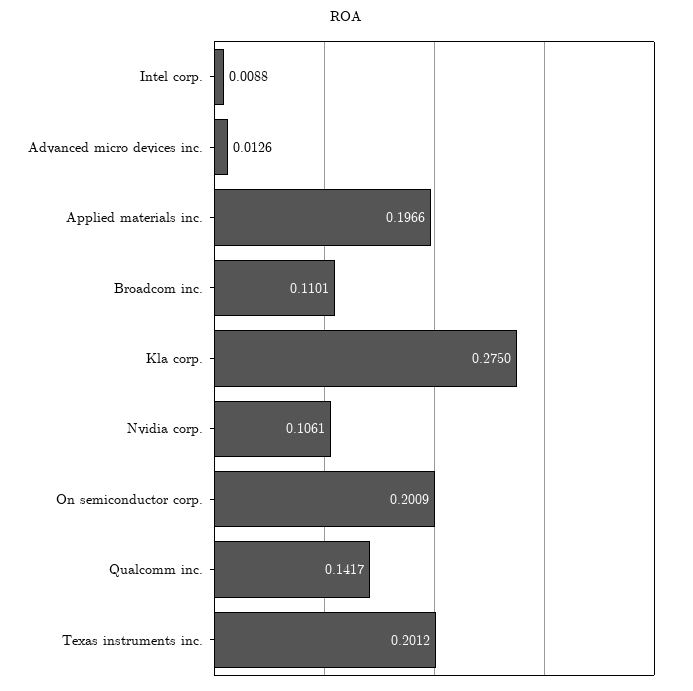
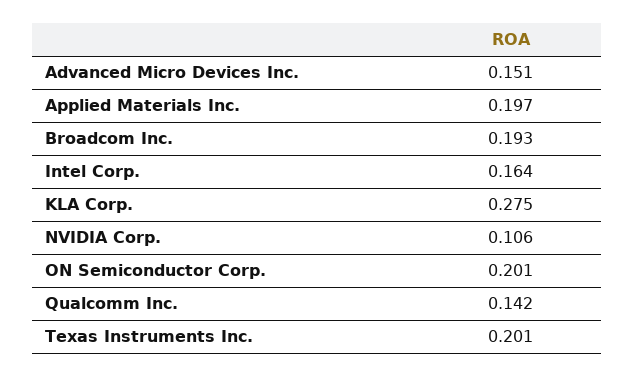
  {
-   "Intel corp.": 0.0088,
+   "Intel corp.": 0.164,
-   "Advanced micro devices inc.": 0.0126,
+   "Advanced micro devices inc.": 0.151,
    "Applied materials inc.": 0.1966,
-   "Broadcom inc.": 0.1101,
+   "Broadcom inc.": 0.193,
    "Kla corp.": 0.275,
    "Nvidia corp.": 0.1061,
    "On semiconductor corp.": 0.2009,
    "Qualcomm inc.": 0.1417,
    "Texas instruments inc.": 0.2012
  }

